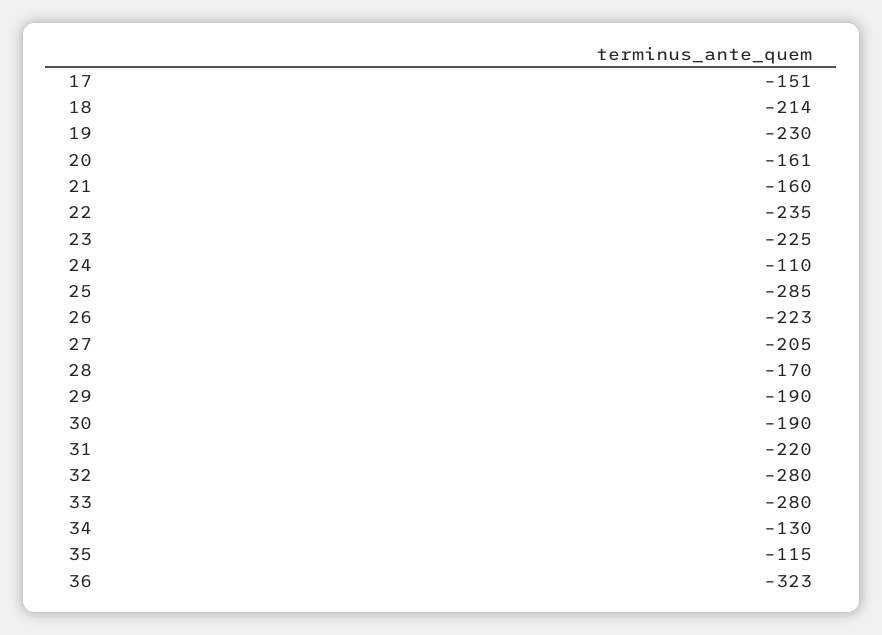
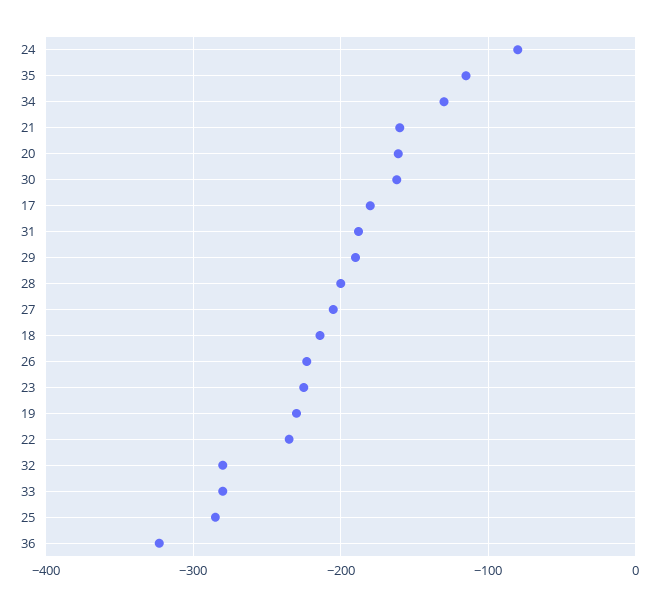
  {
-   "17": -151,
+   "17": -180,
    "18": -214,
    "19": -230,
    "20": -161,
    "21": -160,
    "22": -235,
    "23": -225,
-   "24": -110,
+   "24": -80,
    "25": -285,
    "26": -223,
    "27": -205,
-   "28": -170,
+   "28": -200,
    "29": -190,
-   "30": -190,
+   "30": -160,
-   "31": -220,
+   "31": -190,
    "32": -280,
    "33": -280,
    "34": -130,
    "35": -115,
    "36": -323
  }

